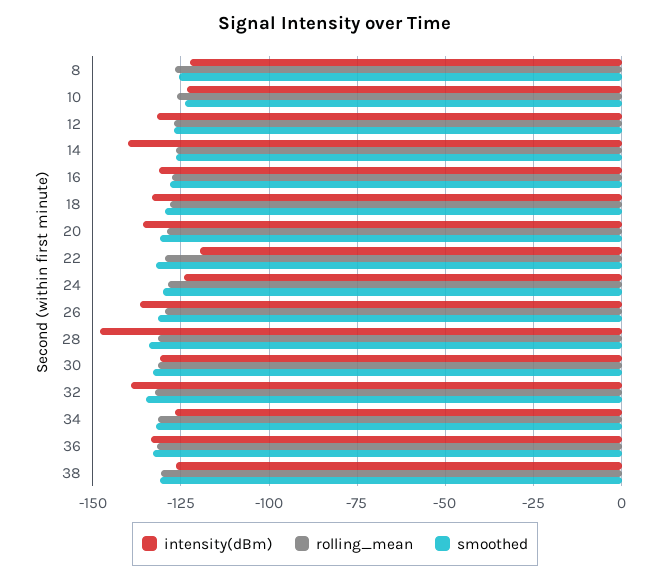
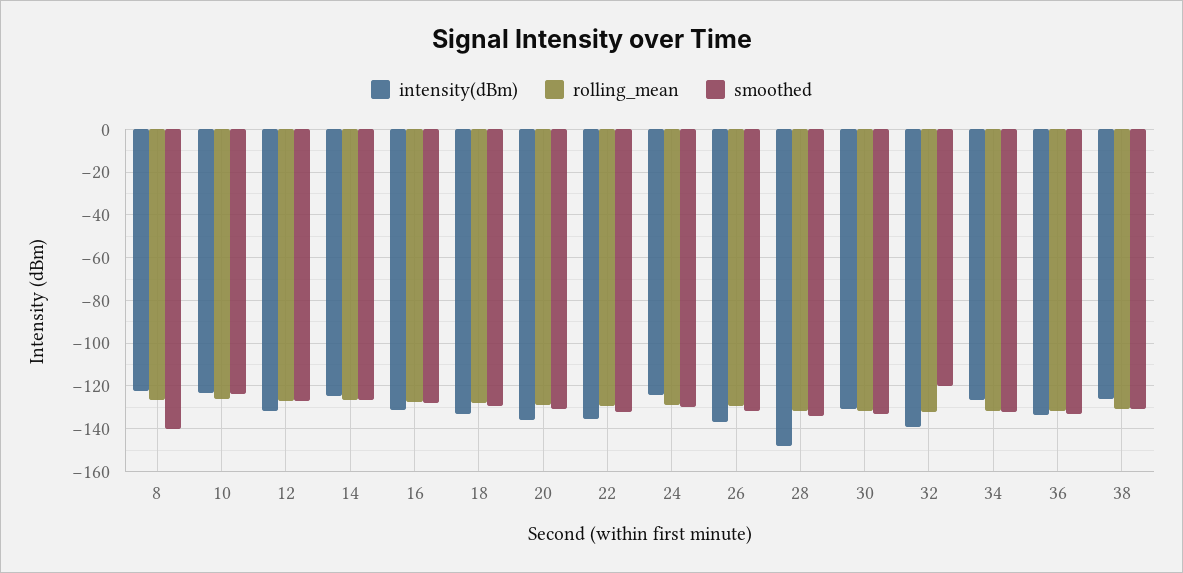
  {
    "intensity(dBm)": {
      "8": -122.5,
      "10": -122.5,
      "12": -132.5,
-     "14": -140,
+     "14": -125,
      "16": -130,
      "18": -132.5,
      "20": -135,
-     "22": -120,
+     "22": -135,
      "24": -125,
      "26": -137.5,
      "28": -147.5,
      "30": -130,
      "32": -140,
      "34": -127.5,
      "36": -132.5,
      "38": -127.5
    },
    "rolling_mean": {
      "8": -127.5,
      "10": -125,
      "12": -127.5,
      "14": -127.5,
      "16": -127.5,
      "18": -127.5,
      "20": -130,
      "22": -130,
      "24": -127.5,
      "26": -130,
      "28": -132.5,
      "30": -132.5,
      "32": -132.5,
      "34": -132.5,
      "36": -132.5,
      "38": -130
    },
    "smoothed": {
-     "8": -125,
+     "8": -140,
      "10": -125,
      "12": -127.5,
      "14": -127.5,
      "16": -127.5,
      "18": -130,
      "20": -130,
      "22": -132.5,
      "24": -130,
      "26": -132.5,
      "28": -135,
      "30": -132.5,
-     "32": -135,
+     "32": -120,
      "34": -132.5,
      "36": -132.5,
      "38": -130
    }
  }

